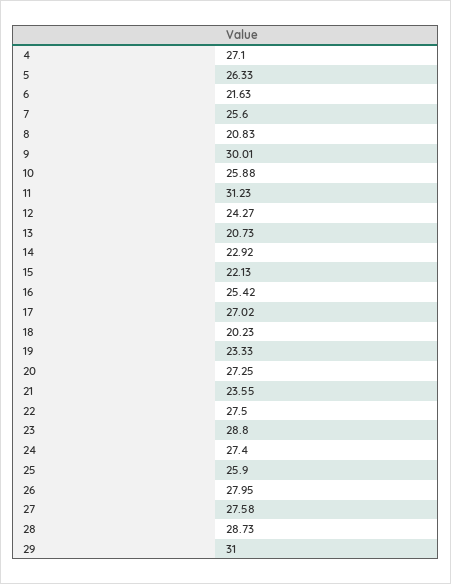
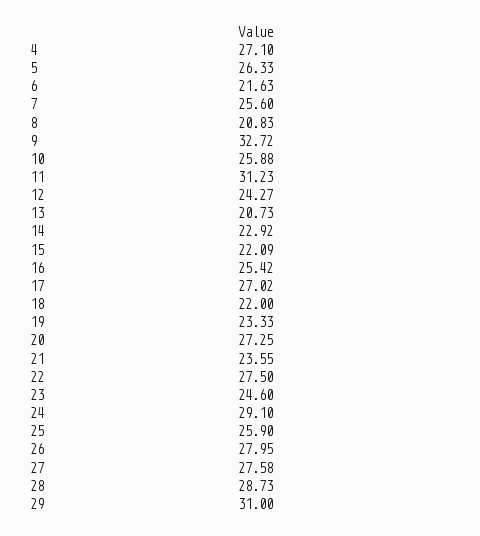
  {
    "4": 27.1,
    "5": 26.33,
    "6": 21.63,
    "7": 25.6,
    "8": 20.83,
-   "9": 30.01,
+   "9": 32.72,
    "10": 25.88,
    "11": 31.23,
    "12": 24.27,
    "13": 20.73,
    "14": 22.92,
-   "15": 22.13,
+   "15": 22.09,
    "16": 25.42,
    "17": 27.02,
-   "18": 20.23,
+   "18": 22,
    "19": 23.33,
    "20": 27.25,
    "21": 23.55,
    "22": 27.5,
-   "23": 28.8,
+   "23": 24.6,
-   "24": 27.4,
+   "24": 29.1,
    "25": 25.9,
    "26": 27.95,
    "27": 27.58,
    "28": 28.73,
    "29": 31
  }

